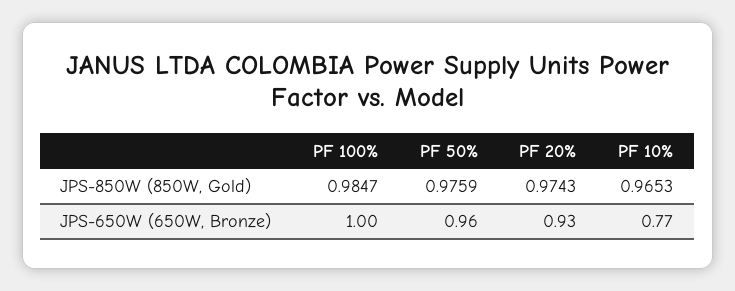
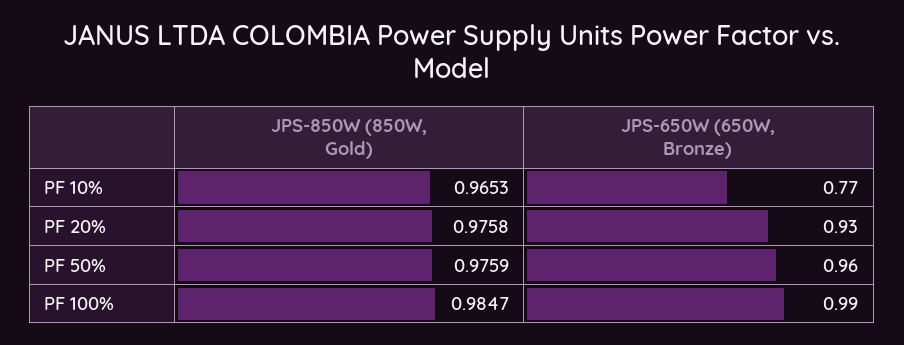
  {
    "PF 100%": {
      "JPS-850W (850W, Gold)": 0.9847,
-     "JPS-650W (650W, Bronze)": 1
+     "JPS-650W (650W, Bronze)": 0.99
    },
    "PF 50%": {
      "JPS-850W (850W, Gold)": 0.9759,
      "JPS-650W (650W, Bronze)": 0.96
    },
    "PF 20%": {
-     "JPS-850W (850W, Gold)": 0.9743,
+     "JPS-850W (850W, Gold)": 0.9758,
      "JPS-650W (650W, Bronze)": 0.93
    },
    "PF 10%": {
      "JPS-850W (850W, Gold)": 0.9653,
      "JPS-650W (650W, Bronze)": 0.77
    }
  }

